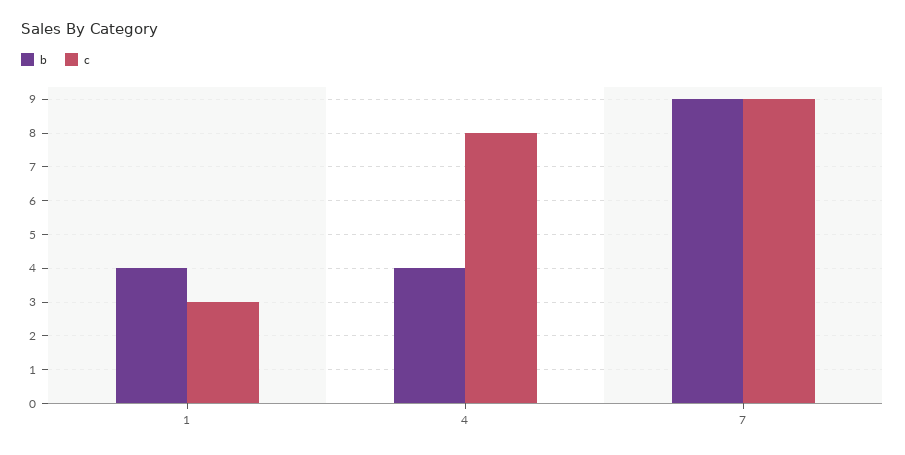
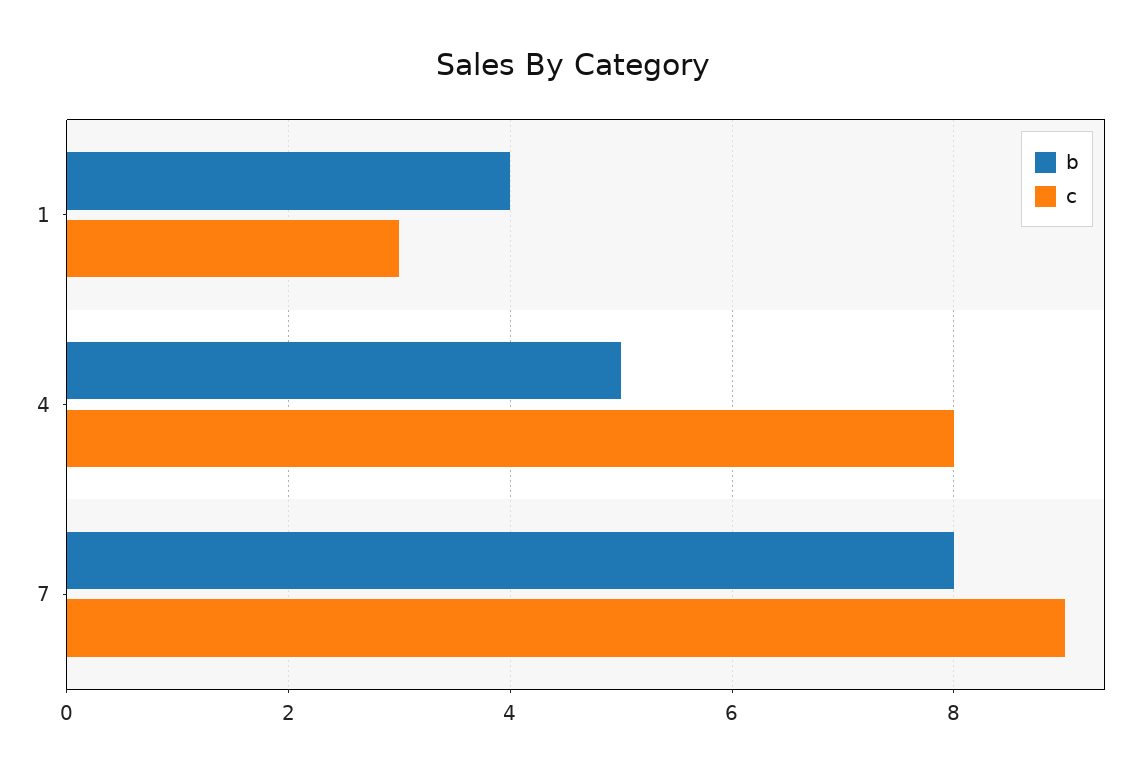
  {
    "b": {
      "1": 4,
-     "4": 4,
+     "4": 5,
-     "7": 9
+     "7": 8
    },
    "c": {
      "1": 3,
      "4": 8,
      "7": 9
    }
  }

